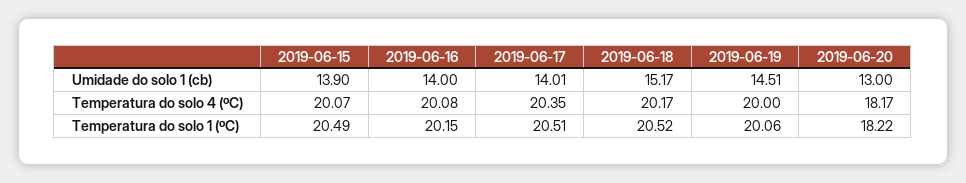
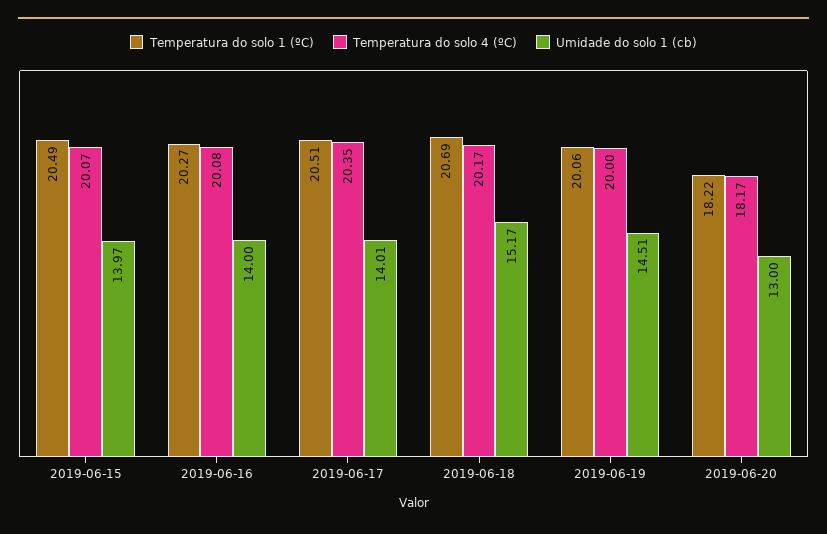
  {
    "Umidade do solo 1 (cb)": {
-     "2019-06-15": 13.9,
+     "2019-06-15": 13.97,
      "2019-06-16": 14,
      "2019-06-17": 14.01,
      "2019-06-18": 15.17,
      "2019-06-19": 14.51,
      "2019-06-20": 13
    },
    "Temperatura do solo 4 (ºC)": {
      "2019-06-15": 20.07,
      "2019-06-16": 20.08,
      "2019-06-17": 20.35,
      "2019-06-18": 20.17,
      "2019-06-19": 20,
      "2019-06-20": 18.17
    },
    "Temperatura do solo 1 (ºC)": {
      "2019-06-15": 20.49,
-     "2019-06-16": 20.15,
+     "2019-06-16": 20.27,
      "2019-06-17": 20.51,
-     "2019-06-18": 20.52,
+     "2019-06-18": 20.69,
      "2019-06-19": 20.06,
      "2019-06-20": 18.22
    }
  }

